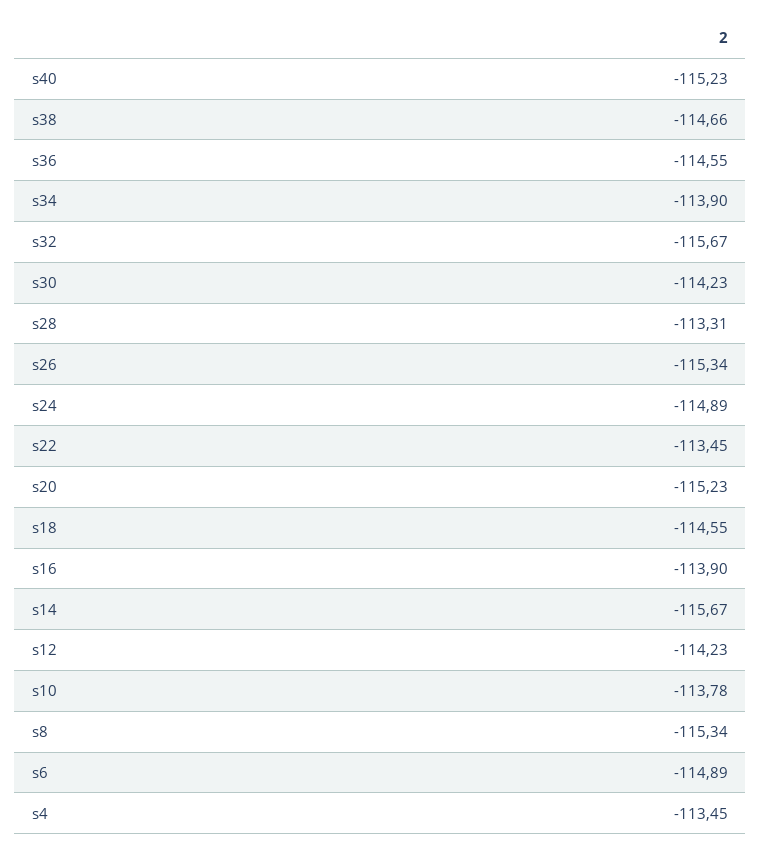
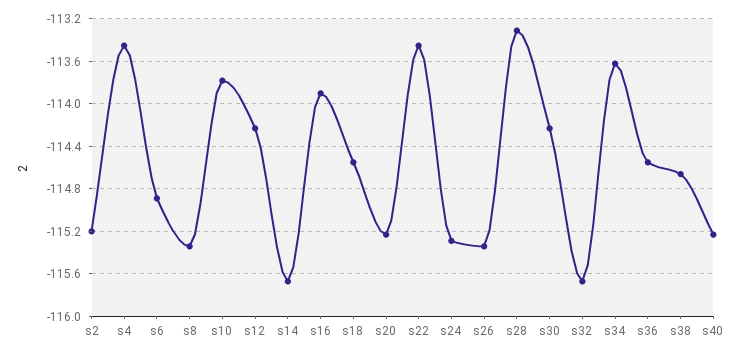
  {
    "s40": -115.23,
    "s38": -114.66,
    "s36": -114.55,
-   "s34": -113.9,
+   "s34": -113.6,
    "s32": -115.67,
    "s30": -114.23,
    "s28": -113.31,
    "s26": -115.34,
-   "s24": -114.89,
+   "s24": -115.3,
    "s22": -113.45,
    "s20": -115.23,
    "s18": -114.55,
    "s16": -113.9,
    "s14": -115.67,
    "s12": -114.23,
    "s10": -113.78,
    "s8": -115.34,
    "s6": -114.89,
-   "s4": -113.45
+   "s4": -113.45,
+   "s2": -115.2
  }

